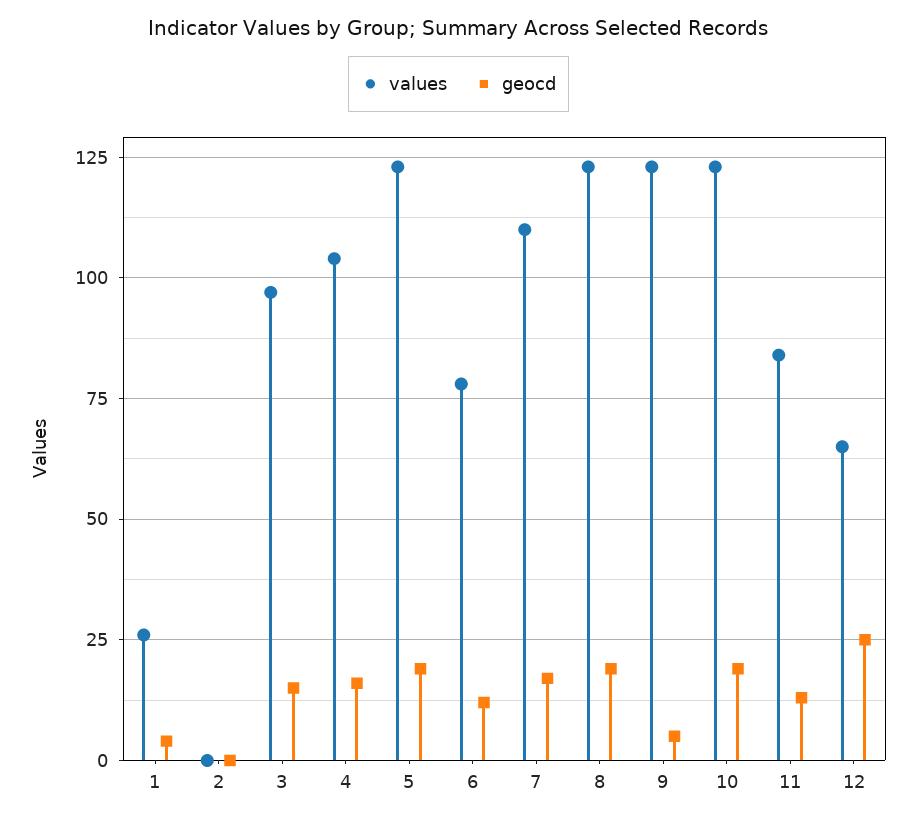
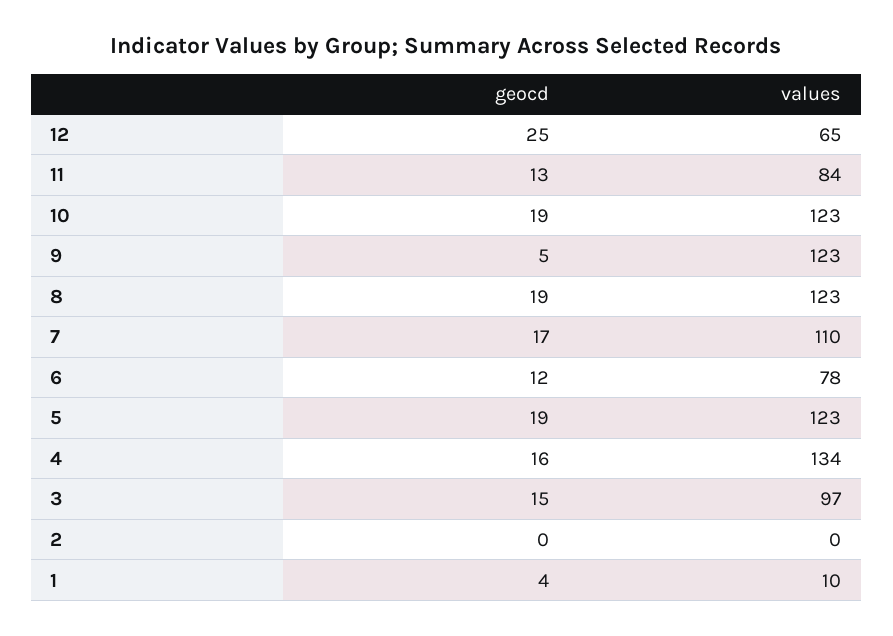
  {
    "values": {
-     "1": 25,
+     "1": 10,
      "2": 0,
      "3": 97,
-     "4": 105,
+     "4": 134,
      "5": 123,
      "6": 78,
      "7": 110,
      "8": 123,
      "9": 123,
      "10": 123,
      "11": 84,
      "12": 65
    },
    "geocd": {
      "1": 4,
      "2": 0,
      "3": 15,
      "4": 16,
      "5": 19,
      "6": 12,
      "7": 17,
      "8": 19,
      "9": 5,
      "10": 19,
      "11": 13,
      "12": 25
    }
  }

